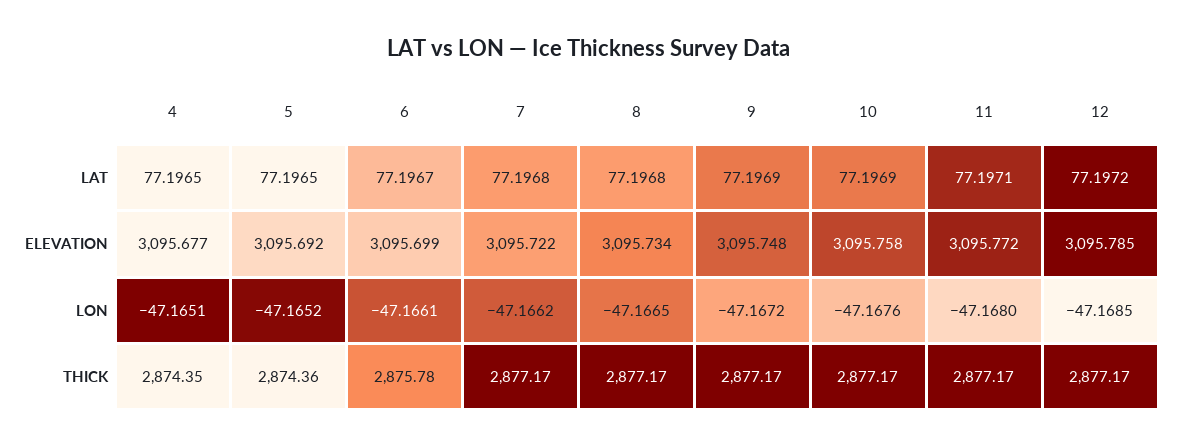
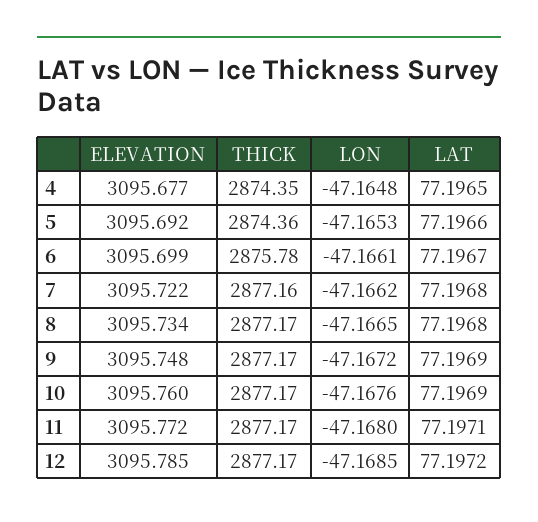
  {
    "4": {
      "LAT": 77.1965,
      "ELEVATION": 3095.677,
-     "LON": -47.1651,
+     "LON": -47.1648,
      "THICK": 2874.35
    },
    "5": {
-     "LAT": 77.1965,
+     "LAT": 77.1966,
      "ELEVATION": 3095.692,
-     "LON": -47.1652,
+     "LON": -47.1653,
      "THICK": 2874.36
    },
    "6": {
      "LAT": 77.1967,
      "ELEVATION": 3095.699,
      "LON": -47.1661,
      "THICK": 2875.78
    },
    "7": {
      "LAT": 77.1968,
      "ELEVATION": 3095.722,
      "LON": -47.1662,
-     "THICK": 2877.17
+     "THICK": 2877.16
    },
    "8": {
      "LAT": 77.1968,
      "ELEVATION": 3095.734,
      "LON": -47.1665,
      "THICK": 2877.17
    },
    "9": {
      "LAT": 77.1969,
      "ELEVATION": 3095.748,
      "LON": -47.1672,
      "THICK": 2877.17
    },
    "10": {
      "LAT": 77.1969,
-     "ELEVATION": 3095.758,
+     "ELEVATION": 3095.76,
      "LON": -47.1676,
      "THICK": 2877.17
    },
    "11": {
      "LAT": 77.1971,
      "ELEVATION": 3095.772,
      "LON": -47.168,
      "THICK": 2877.17
    },
    "12": {
      "LAT": 77.1972,
      "ELEVATION": 3095.785,
      "LON": -47.1685,
      "THICK": 2877.17
    }
  }

